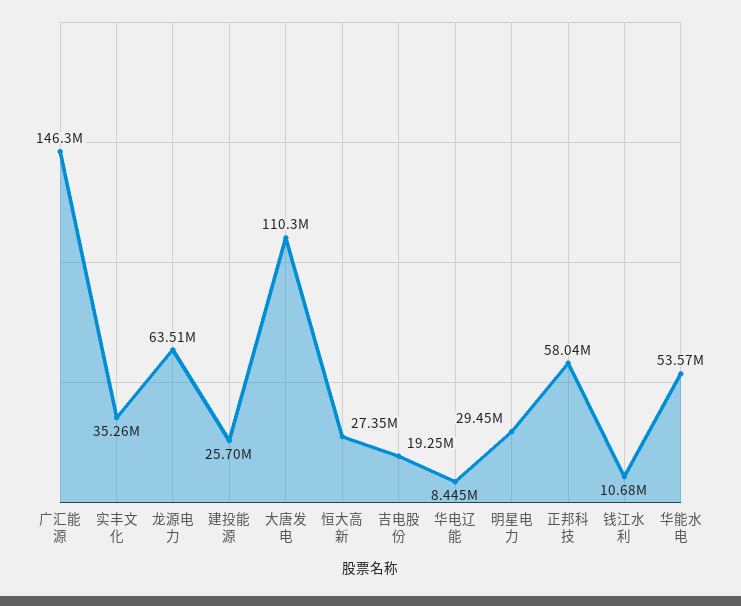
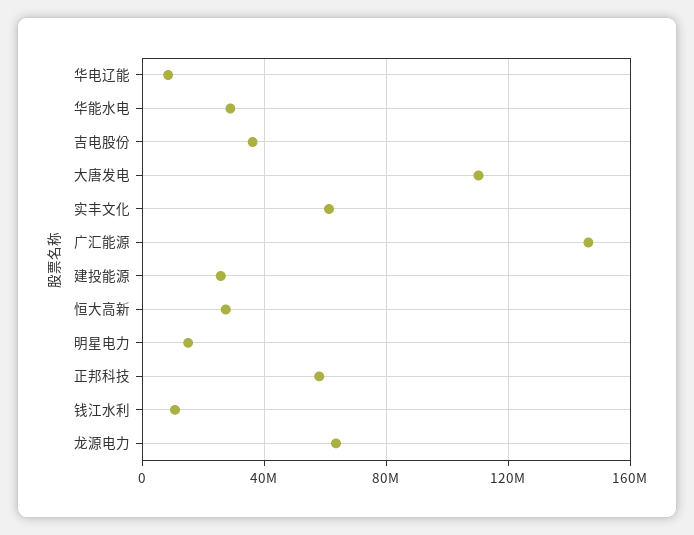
  {
    "广汇能源": 146300000,
-   "实丰文化": 35260000,
+   "实丰文化": 60000000,
    "龙源电力": 63510000,
    "建投能源": 25700000,
    "大唐发电": 110300000,
    "恒大高新": 27350000,
-   "吉电股份": 19250000,
+   "吉电股份": 35000000,
    "华电辽能": 8445000,
-   "明星电力": 29450000,
+   "明星电力": 15000000,
    "正邦科技": 58040000,
    "钱江水利": 10680000,
-   "华能水电": 53570000
+   "华能水电": 30000000
  }

